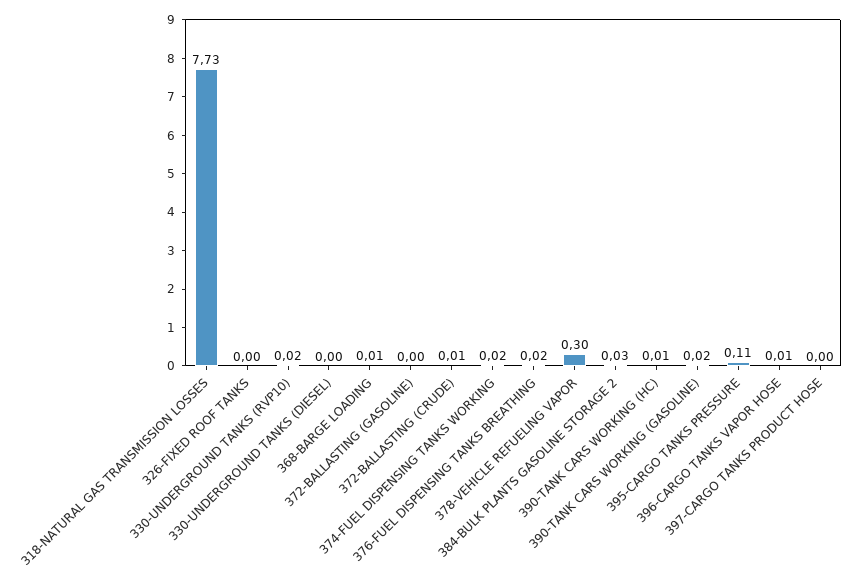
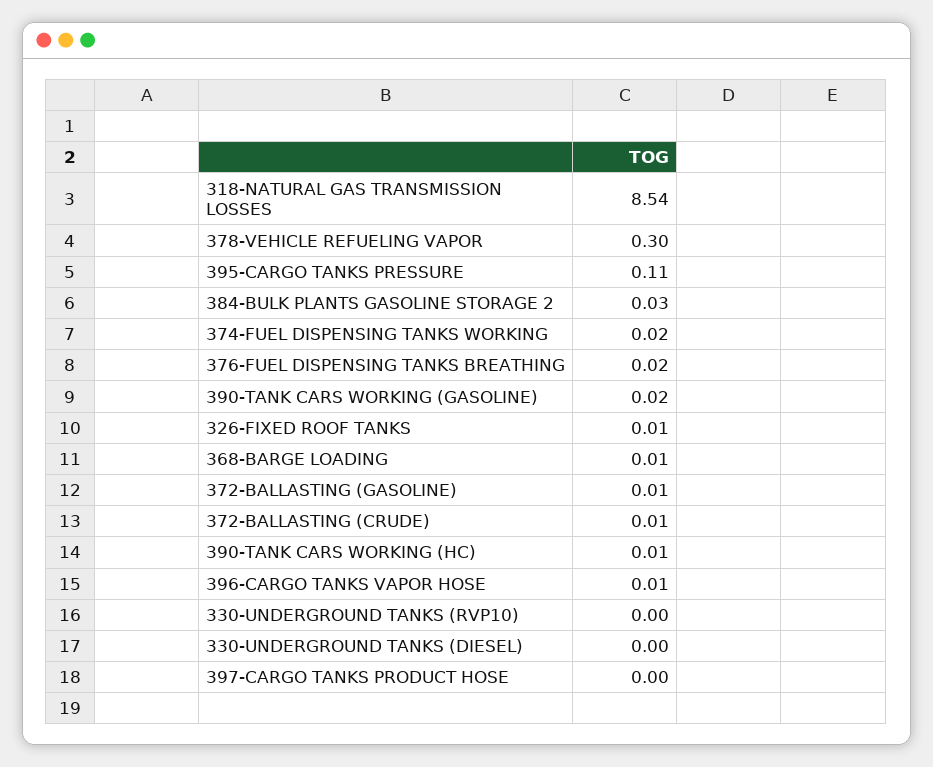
  {
-   "318-NATURAL GAS TRANSMISSION LOSSES": 7.73,
+   "318-NATURAL GAS TRANSMISSION LOSSES": 8.54,
-   "326-FIXED ROOF TANKS": 0,
+   "326-FIXED ROOF TANKS": 0.01,
-   "330-UNDERGROUND TANKS (RVP10)": 0.02,
+   "330-UNDERGROUND TANKS (RVP10)": 0,
    "330-UNDERGROUND TANKS (DIESEL)": 0,
    "368-BARGE LOADING": 0.01,
-   "372-BALLASTING (GASOLINE)": 0,
+   "372-BALLASTING (GASOLINE)": 0.01,
    "372-BALLASTING (CRUDE)": 0.01,
    "374-FUEL DISPENSING TANKS WORKING": 0.02,
    "376-FUEL DISPENSING TANKS BREATHING": 0.02,
    "378-VEHICLE REFUELING VAPOR": 0.3,
    "384-BULK PLANTS GASOLINE STORAGE 2": 0.03,
    "390-TANK CARS WORKING (HC)": 0.01,
    "390-TANK CARS WORKING (GASOLINE)": 0.02,
    "395-CARGO TANKS PRESSURE": 0.11,
    "396-CARGO TANKS VAPOR HOSE": 0.01,
    "397-CARGO TANKS PRODUCT HOSE": 0
  }

